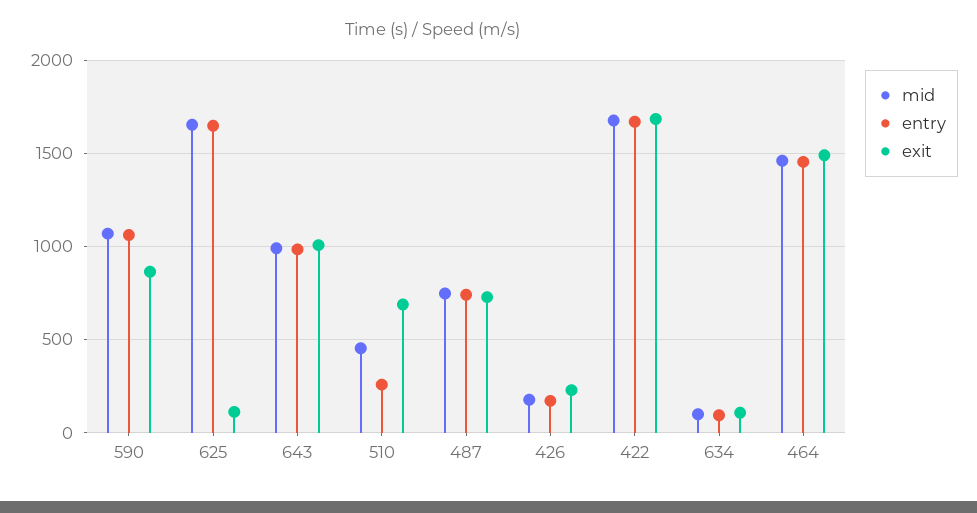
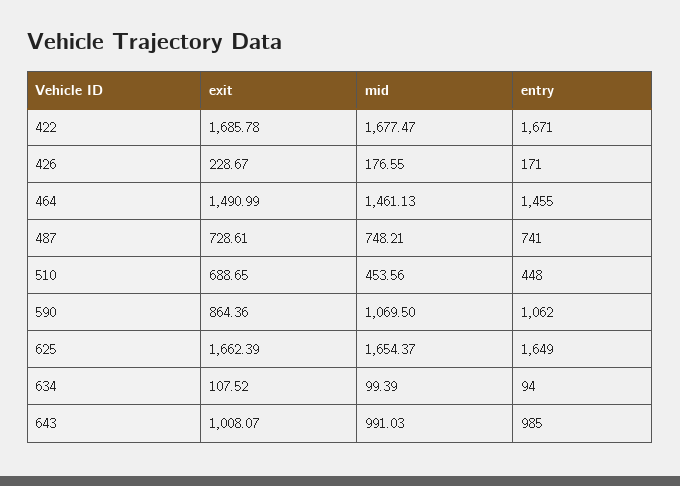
  {
    "mid": {
      "590": 1069.5,
      "625": 1654.37,
      "643": 991.03,
      "510": 453.56,
      "487": 748.21,
      "426": 176.55,
      "422": 1677.47,
      "634": 99.39,
      "464": 1461.13
    },
    "entry": {
      "590": 1062,
      "625": 1649,
      "643": 985,
-     "510": 250,
+     "510": 448,
      "487": 741,
      "426": 171,
      "422": 1671,
      "634": 94,
      "464": 1455
    },
    "exit": {
      "590": 864.36,
-     "625": 100,
+     "625": 1662.39,
      "643": 1008.07,
      "510": 688.65,
      "487": 728.61,
      "426": 228.67,
      "422": 1685.78,
      "634": 107.52,
      "464": 1490.99
    }
  }

